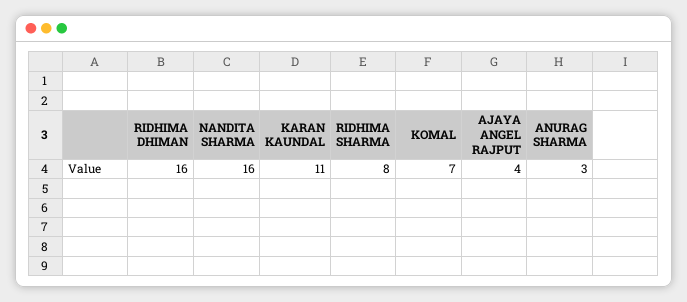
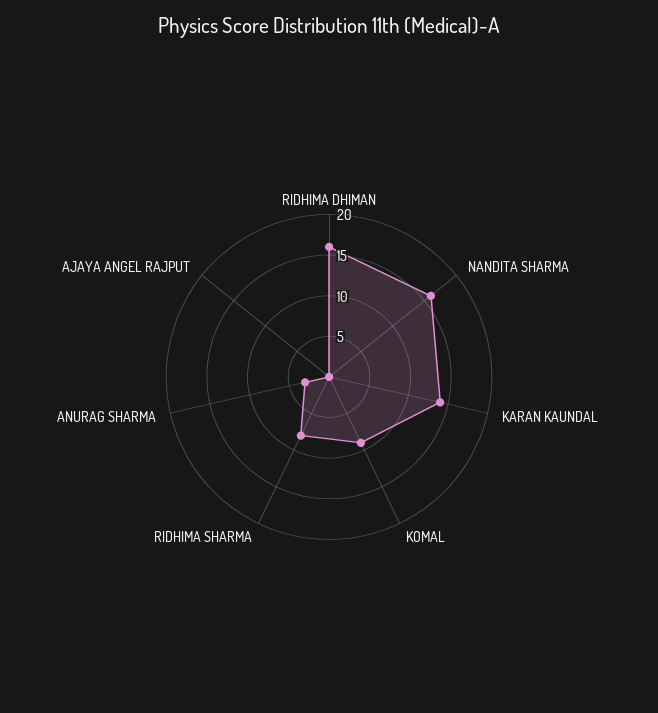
  {
    "RIDHIMA DHIMAN": 16,
    "NANDITA SHARMA": 16,
-   "KARAN KAUNDAL": 11,
+   "KARAN KAUNDAL": 14,
    "RIDHIMA SHARMA": 8,
-   "KOMAL": 7,
+   "KOMAL": 9,
-   "AJAYA ANGEL RAJPUT": 4,
+   "AJAYA ANGEL RAJPUT": 0,
    "ANURAG SHARMA": 3
  }

